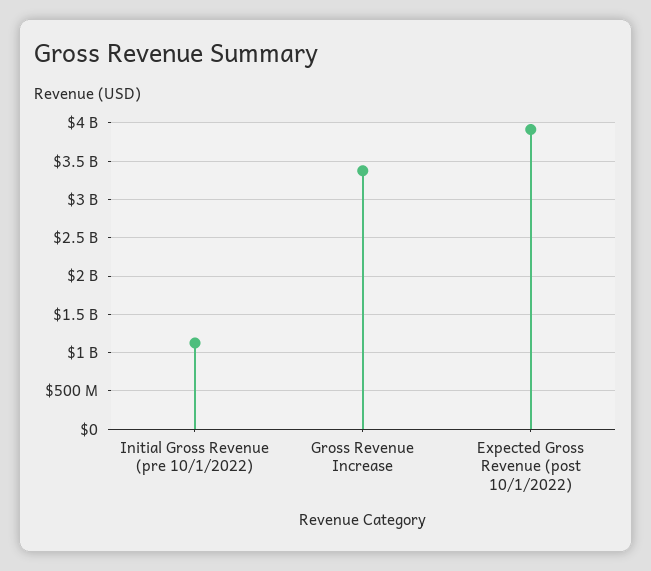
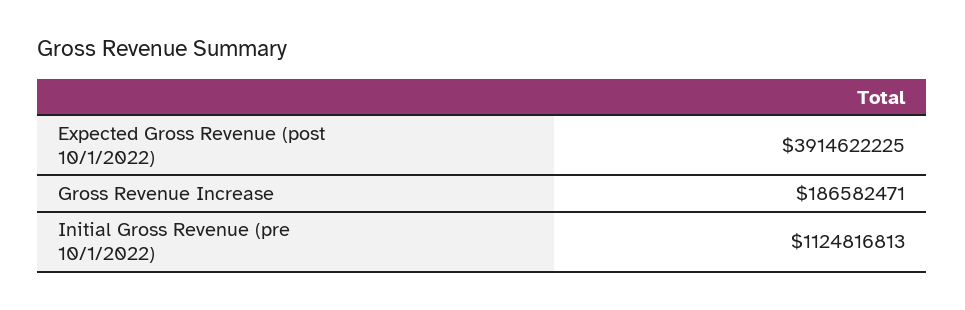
  {
    "Initial Gross Revenue (pre 10/1/2022)": 1124816813,
-   "Gross Revenue Increase": 3400000000,
+   "Gross Revenue Increase": 186582471,
    "Expected Gross Revenue (post 10/1/2022)": 3914622225
  }

